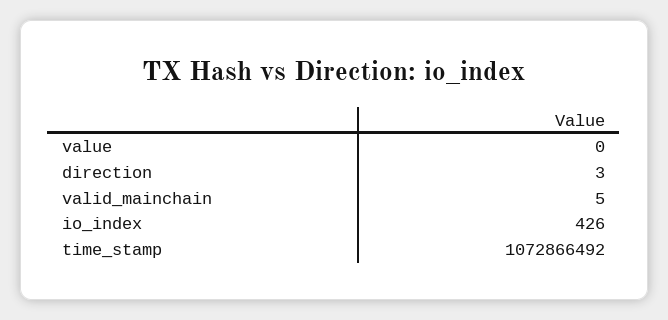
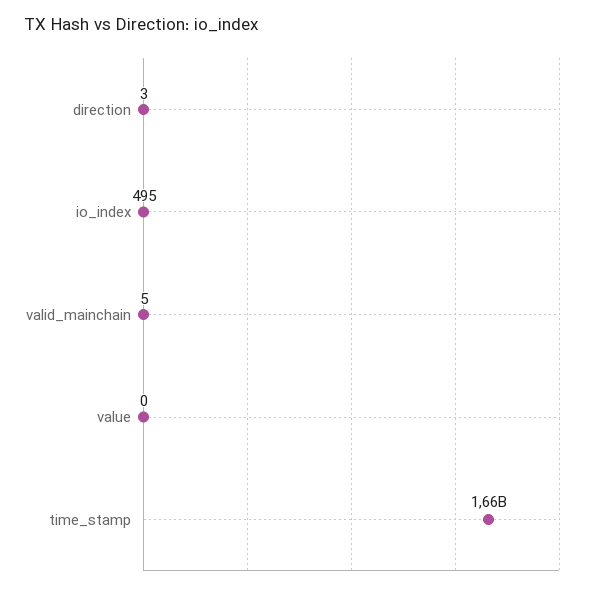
  {
    "value": 0,
    "direction": 3,
    "valid_mainchain": 5,
-   "io_index": 426,
+   "io_index": 495,
-   "time_stamp": 1072866492
+   "time_stamp": 1660000000
  }

